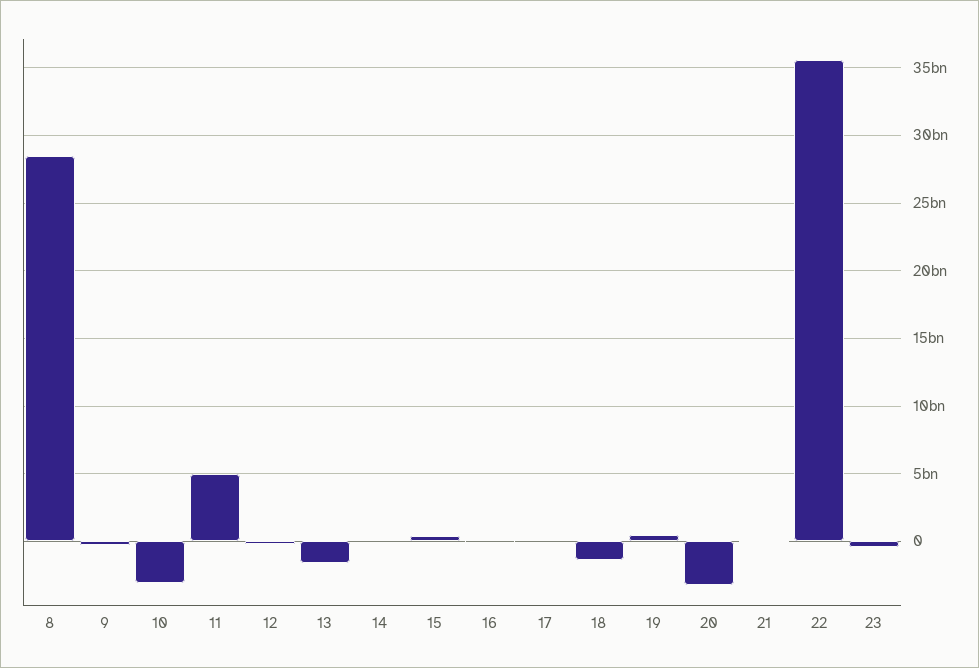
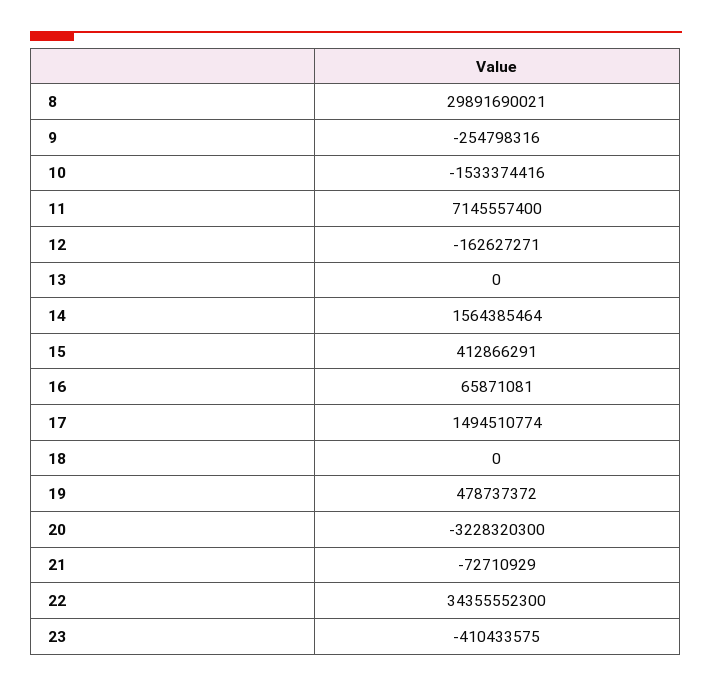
  {
-   "8": 28500000000,
+   "8": 29891690021,
    "9": -254798316,
-   "10": -3000000000,
+   "10": -1533374416,
-   "11": 5000000000,
+   "11": 7145557400,
    "12": -162627271,
-   "13": -1500000000,
+   "13": 0,
-   "14": 0,
+   "14": 1564385464,
    "15": 412866291,
    "16": 65871081,
-   "17": 0,
+   "17": 1494510774,
-   "18": -1500000000,
+   "18": 0,
    "19": 478737372,
    "20": -3228320300,
    "21": -72710929,
-   "22": 35500000000,
+   "22": 34355552300,
    "23": -410433575
  }

